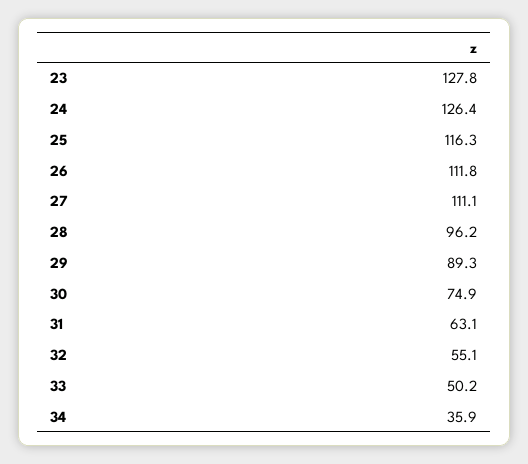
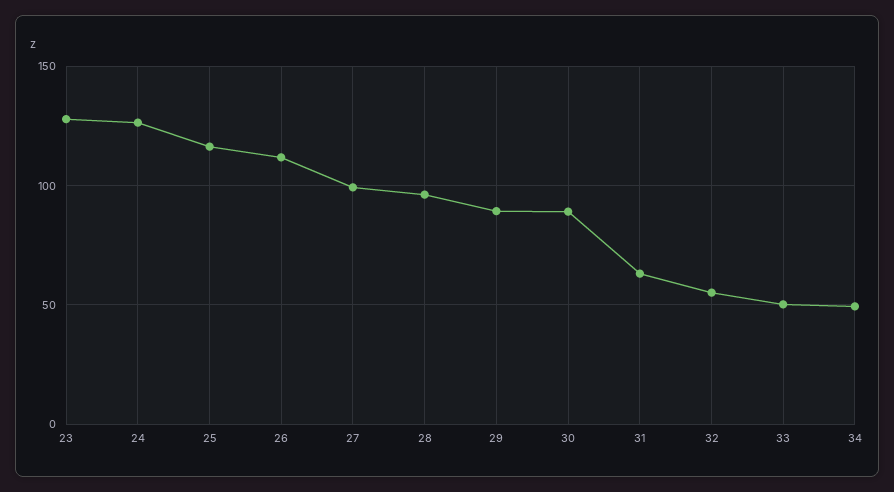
  {
    "23": 127.8,
    "24": 126.4,
    "25": 116.3,
    "26": 111.8,
-   "27": 111.1,
+   "27": 100,
    "28": 96.2,
    "29": 89.3,
-   "30": 74.9,
+   "30": 90,
    "31": 63.1,
    "32": 55.1,
    "33": 50.2,
-   "34": 35.9
+   "34": 50
  }

